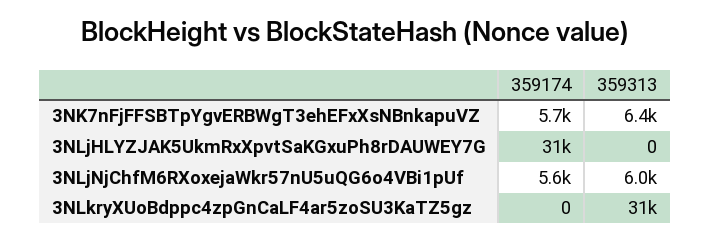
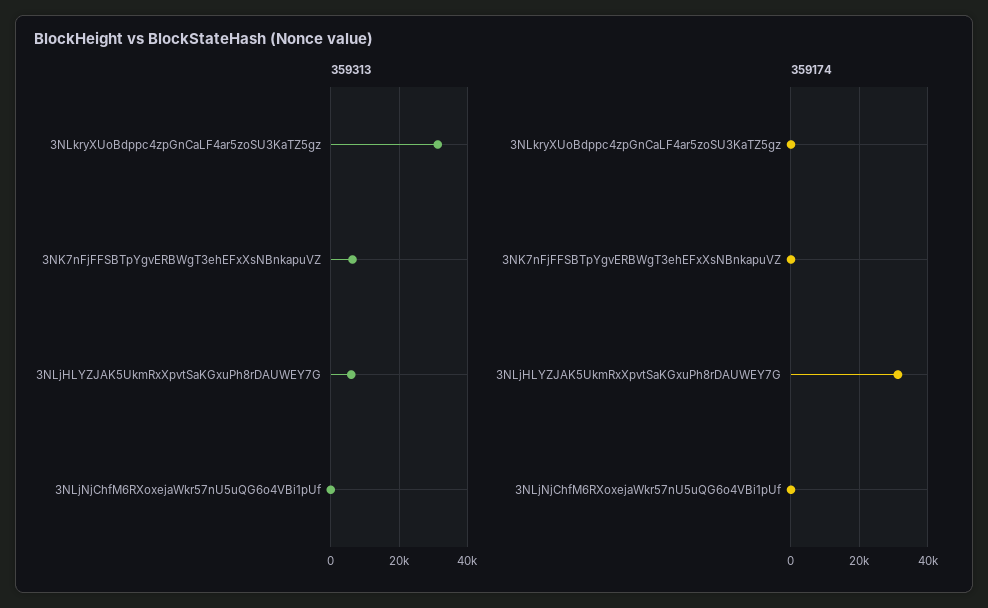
  {
    "359174": {
-     "3NK7nFjFFSBTpYgvERBWgT3ehEFxXsNBnkapuVZ": 5700,
+     "3NK7nFjFFSBTpYgvERBWgT3ehEFxXsNBnkapuVZ": 0,
      "3NLjHLYZJAK5UkmRxXpvtSaKGxuPh8rDAUWEY7G": 31000,
-     "3NLjNjChfM6RXoxejaWkr57nU5uQG6o4VBi1pUf": 5600,
+     "3NLjNjChfM6RXoxejaWkr57nU5uQG6o4VBi1pUf": 0,
      "3NLkryXUoBdppc4zpGnCaLF4ar5zoSU3KaTZ5gz": 0
    },
    "359313": {
      "3NK7nFjFFSBTpYgvERBWgT3ehEFxXsNBnkapuVZ": 6400,
-     "3NLjHLYZJAK5UkmRxXpvtSaKGxuPh8rDAUWEY7G": 0,
+     "3NLjHLYZJAK5UkmRxXpvtSaKGxuPh8rDAUWEY7G": 6000,
-     "3NLjNjChfM6RXoxejaWkr57nU5uQG6o4VBi1pUf": 6000,
+     "3NLjNjChfM6RXoxejaWkr57nU5uQG6o4VBi1pUf": 0,
      "3NLkryXUoBdppc4zpGnCaLF4ar5zoSU3KaTZ5gz": 31000
    }
  }

